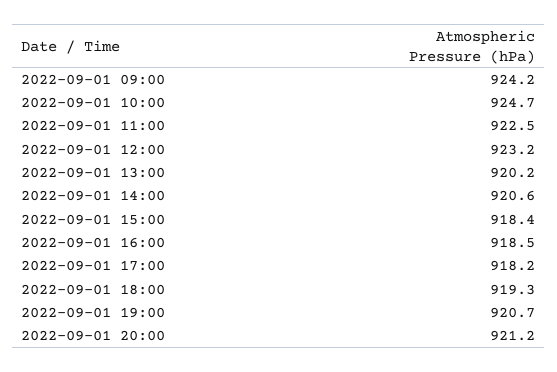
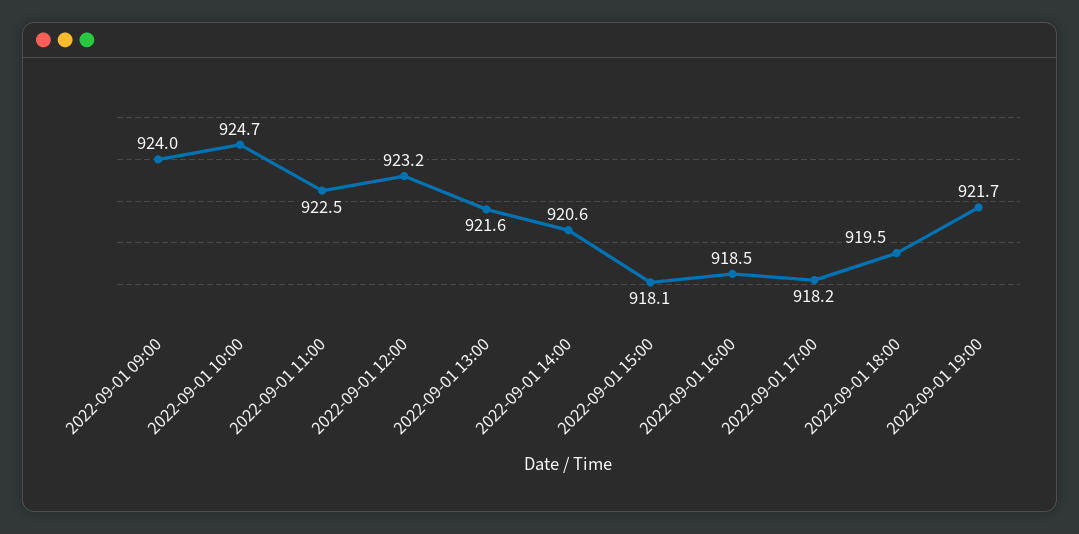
  {
-   "2022-09-01 09:00": 924.2,
+   "2022-09-01 09:00": 924,
    "2022-09-01 10:00": 924.7,
    "2022-09-01 11:00": 922.5,
    "2022-09-01 12:00": 923.2,
-   "2022-09-01 13:00": 920.2,
+   "2022-09-01 13:00": 921.6,
    "2022-09-01 14:00": 920.6,
-   "2022-09-01 15:00": 918.4,
+   "2022-09-01 15:00": 918.1,
    "2022-09-01 16:00": 918.5,
    "2022-09-01 17:00": 918.2,
-   "2022-09-01 18:00": 919.3,
+   "2022-09-01 18:00": 919.5,
-   "2022-09-01 19:00": 920.7,
+   "2022-09-01 19:00": 921.7
-   "2022-09-01 20:00": 921.2
  }

